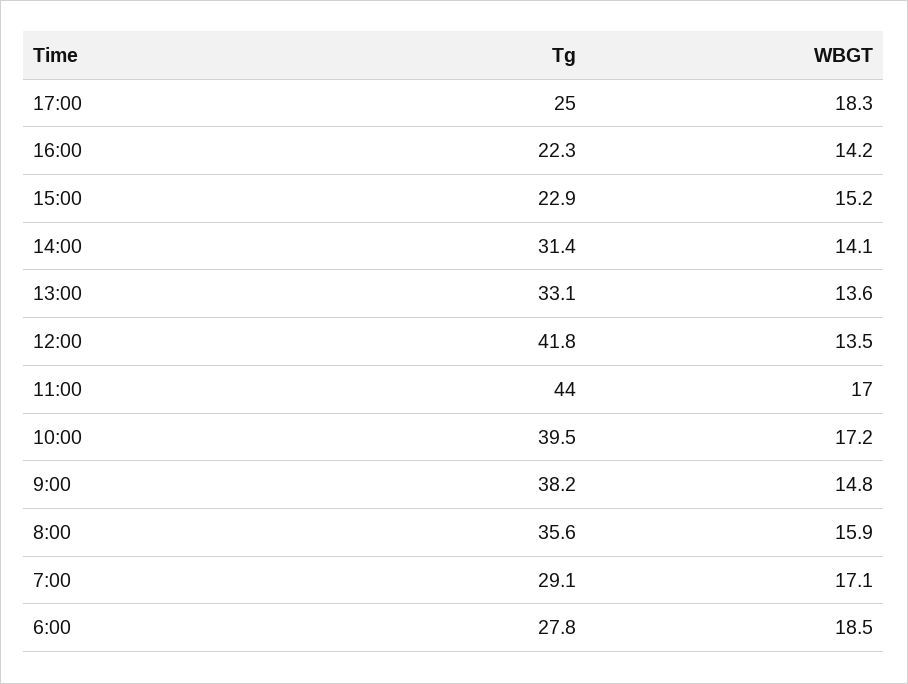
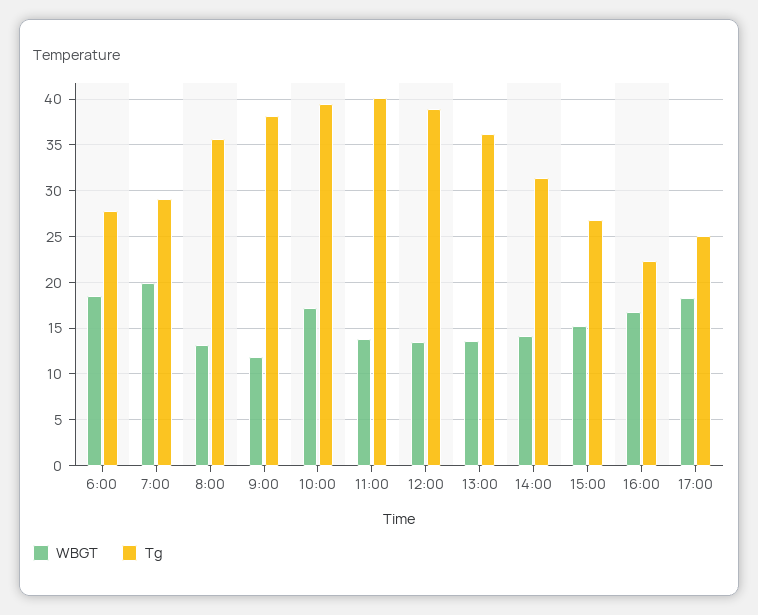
  {
    "Tg": {
      "17:00": 25,
      "16:00": 22.3,
-     "15:00": 22.9,
+     "15:00": 27,
      "14:00": 31.4,
-     "13:00": 33.1,
+     "13:00": 36,
-     "12:00": 41.8,
+     "12:00": 39,
-     "11:00": 44,
+     "11:00": 40,
      "10:00": 39.5,
      "9:00": 38.2,
      "8:00": 35.6,
      "7:00": 29.1,
      "6:00": 27.8
    },
    "WBGT": {
      "17:00": 18.3,
-     "16:00": 14.2,
+     "16:00": 17,
      "15:00": 15.2,
      "14:00": 14.1,
      "13:00": 13.6,
      "12:00": 13.5,
-     "11:00": 17,
+     "11:00": 14,
      "10:00": 17.2,
-     "9:00": 14.8,
+     "9:00": 12,
-     "8:00": 15.9,
+     "8:00": 13,
-     "7:00": 17.1,
+     "7:00": 20,
      "6:00": 18.5
    }
  }

